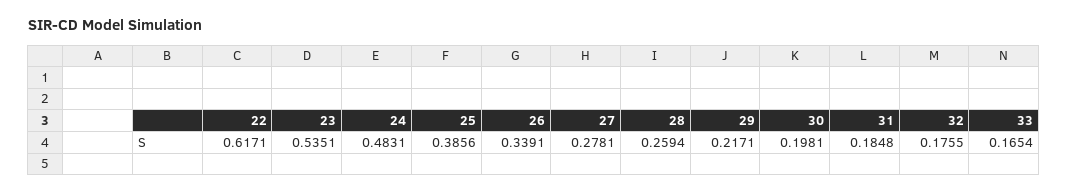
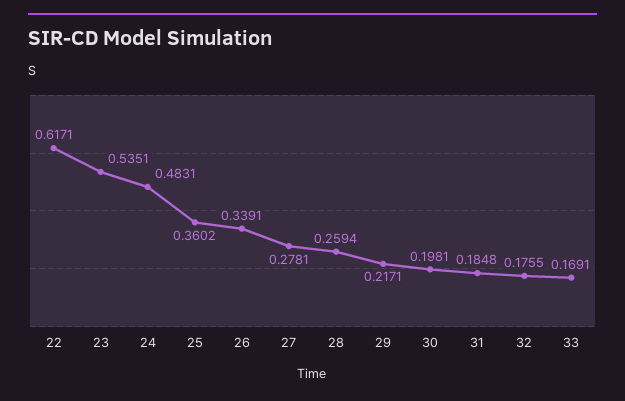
  {
    "22": 0.6171,
    "23": 0.5351,
    "24": 0.4831,
-   "25": 0.3856,
+   "25": 0.3602,
    "26": 0.3391,
    "27": 0.2781,
    "28": 0.2594,
    "29": 0.2171,
    "30": 0.1981,
    "31": 0.1848,
    "32": 0.1755,
-   "33": 0.1654
+   "33": 0.1691
  }

